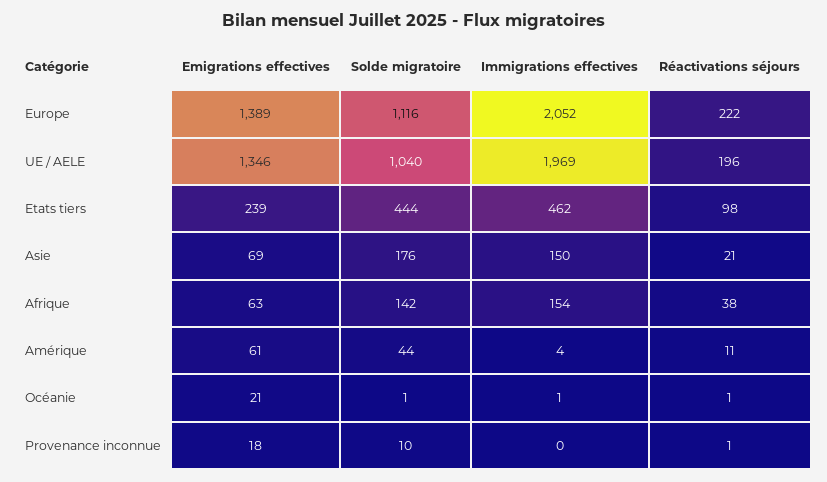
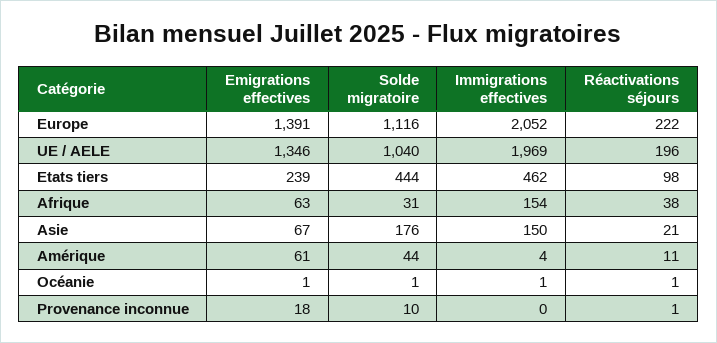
  {
    "Emigrations effectives": {
-     "Europe": 1389,
+     "Europe": 1391,
      "UE / AELE": 1346,
      "Etats tiers": 239,
-     "Asie": 69,
+     "Asie": 67,
      "Afrique": 63,
      "Amérique": 61,
-     "Océanie": 21,
+     "Océanie": 1,
      "Provenance inconnue": 18
    },
    "Solde migratoire": {
      "Europe": 1116,
      "UE / AELE": 1040,
      "Etats tiers": 444,
      "Asie": 176,
-     "Afrique": 142,
+     "Afrique": 31,
      "Amérique": 44,
      "Océanie": 1,
      "Provenance inconnue": 10
    },
    "Immigrations effectives": {
      "Europe": 2052,
      "UE / AELE": 1969,
      "Etats tiers": 462,
      "Asie": 150,
      "Afrique": 154,
      "Amérique": 4,
      "Océanie": 1,
      "Provenance inconnue": 0
    },
    "Réactivations séjours": {
      "Europe": 222,
      "UE / AELE": 196,
      "Etats tiers": 98,
      "Asie": 21,
      "Afrique": 38,
      "Amérique": 11,
      "Océanie": 1,
      "Provenance inconnue": 1
    }
  }

